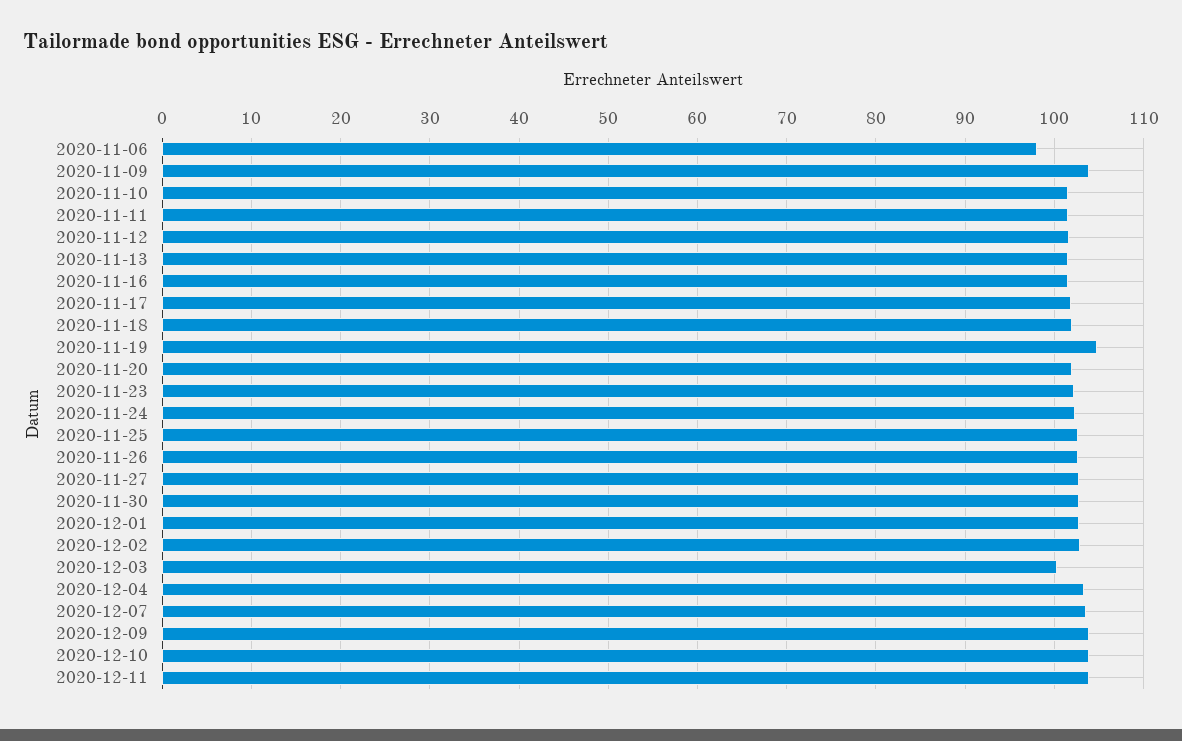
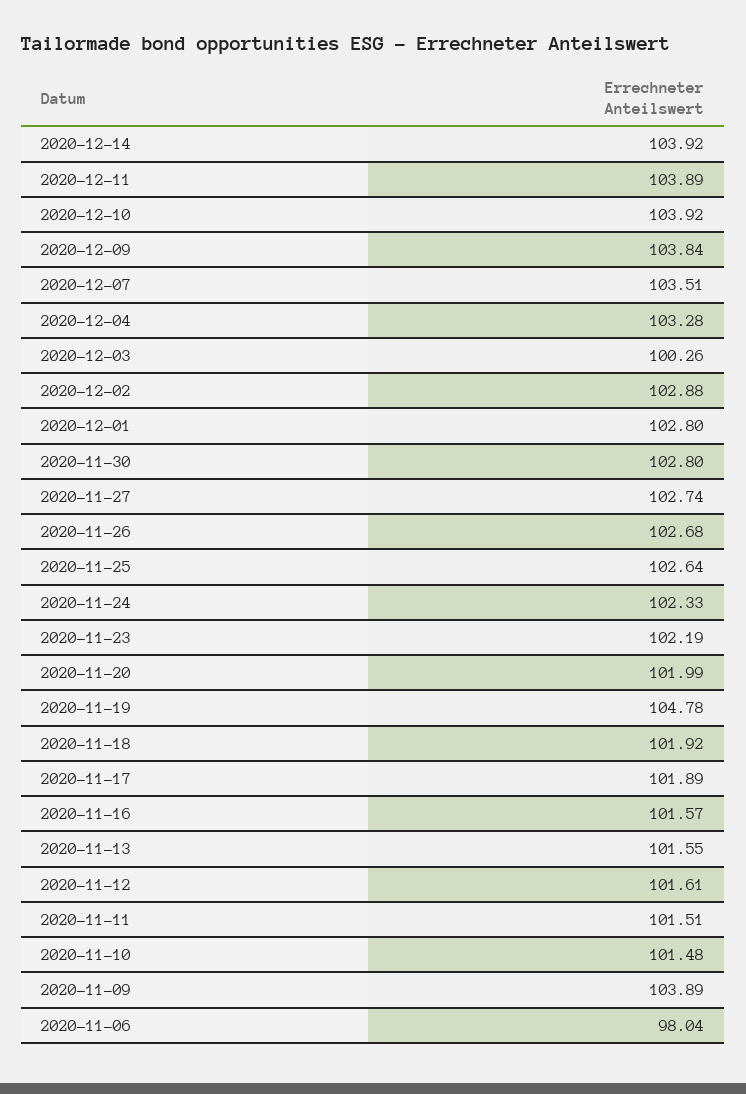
  {
    "2020-11-06": 98.04,
    "2020-11-09": 103.89,
    "2020-11-10": 101.48,
    "2020-11-11": 101.51,
    "2020-11-12": 101.61,
    "2020-11-13": 101.55,
    "2020-11-16": 101.57,
    "2020-11-17": 101.89,
    "2020-11-18": 101.92,
    "2020-11-19": 104.78,
    "2020-11-20": 101.99,
    "2020-11-23": 102.19,
    "2020-11-24": 102.33,
    "2020-11-25": 102.64,
    "2020-11-26": 102.68,
    "2020-11-27": 102.74,
    "2020-11-30": 102.8,
    "2020-12-01": 102.8,
    "2020-12-02": 102.88,
    "2020-12-03": 100.26,
    "2020-12-04": 103.28,
    "2020-12-07": 103.51,
    "2020-12-09": 103.84,
    "2020-12-10": 103.92,
-   "2020-12-11": 103.89
+   "2020-12-11": 103.89,
+   "2020-12-14": 103.92
  }

